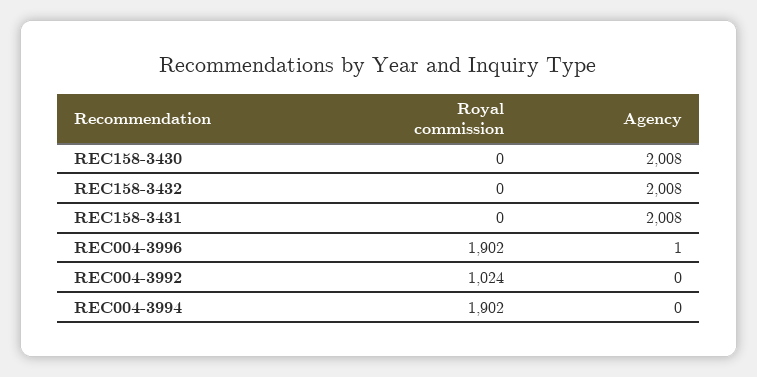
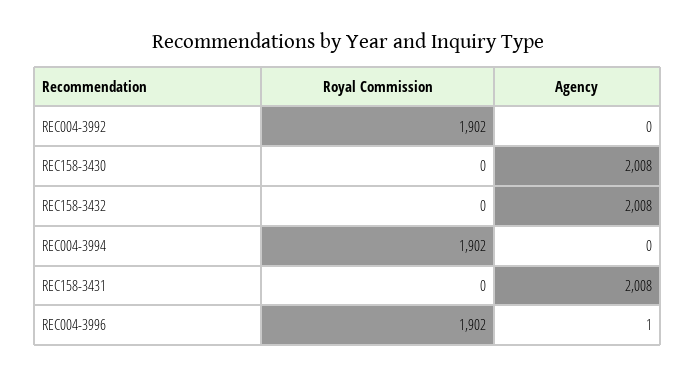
  {
    "Royal commission": {
      "REC158-3430": 0,
      "REC158-3432": 0,
      "REC158-3431": 0,
      "REC004-3996": 1902,
-     "REC004-3992": 1024,
+     "REC004-3992": 1902,
      "REC004-3994": 1902
    },
    "Agency": {
      "REC158-3430": 2008,
      "REC158-3432": 2008,
      "REC158-3431": 2008,
      "REC004-3996": 1,
      "REC004-3992": 0,
      "REC004-3994": 0
    }
  }

